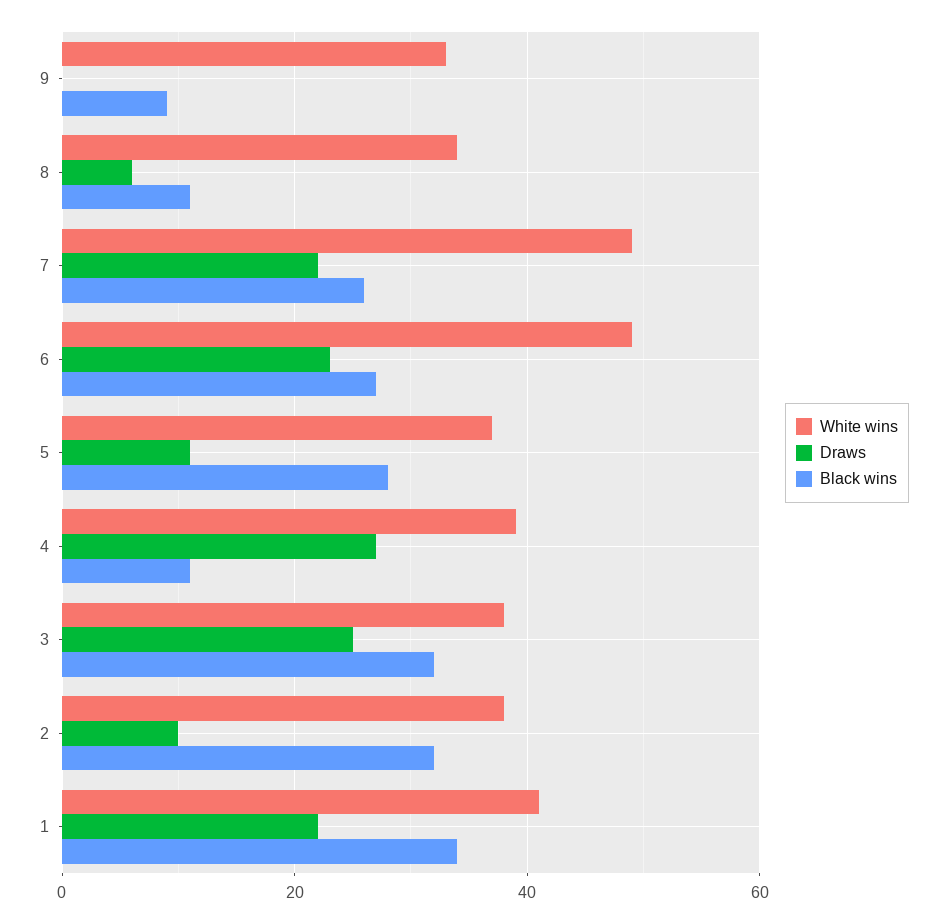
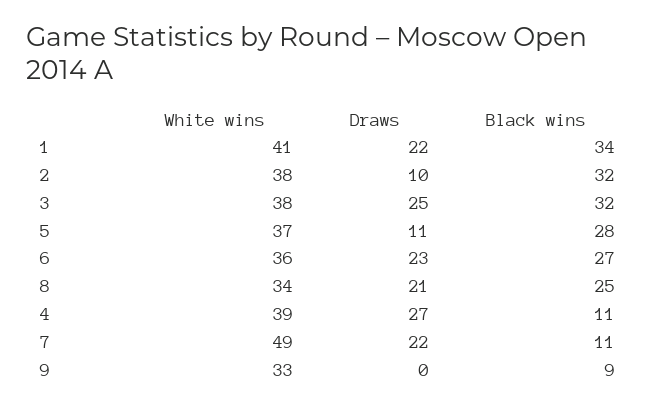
  {
    "White wins": {
      "9": 33,
      "8": 34,
      "7": 49,
-     "6": 50,
+     "6": 36,
      "5": 37,
      "4": 39,
      "3": 38,
      "2": 38,
      "1": 41
    },
    "Draws": {
      "9": 0,
-     "8": 5,
+     "8": 21,
      "7": 22,
      "6": 23,
      "5": 11,
      "4": 27,
      "3": 25,
      "2": 10,
      "1": 22
    },
    "Black wins": {
      "9": 9,
-     "8": 10,
+     "8": 25,
-     "7": 25,
+     "7": 11,
      "6": 27,
      "5": 28,
      "4": 11,
      "3": 32,
      "2": 32,
      "1": 34
    }
  }

